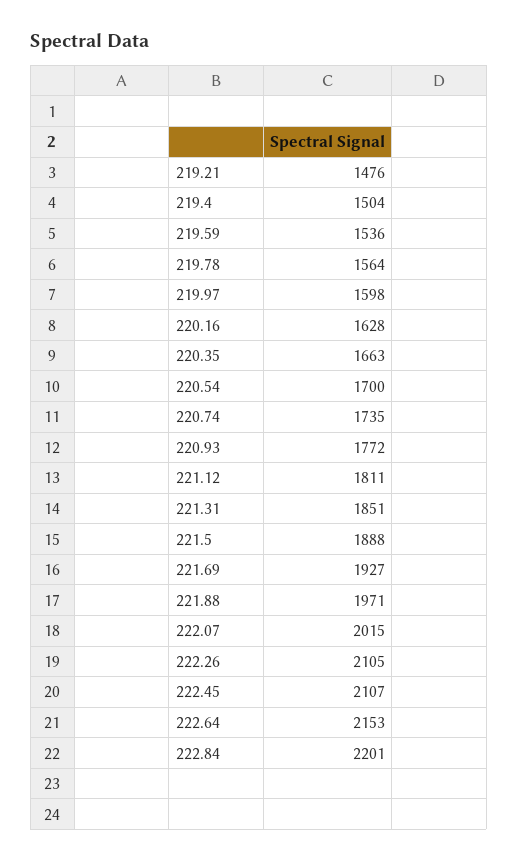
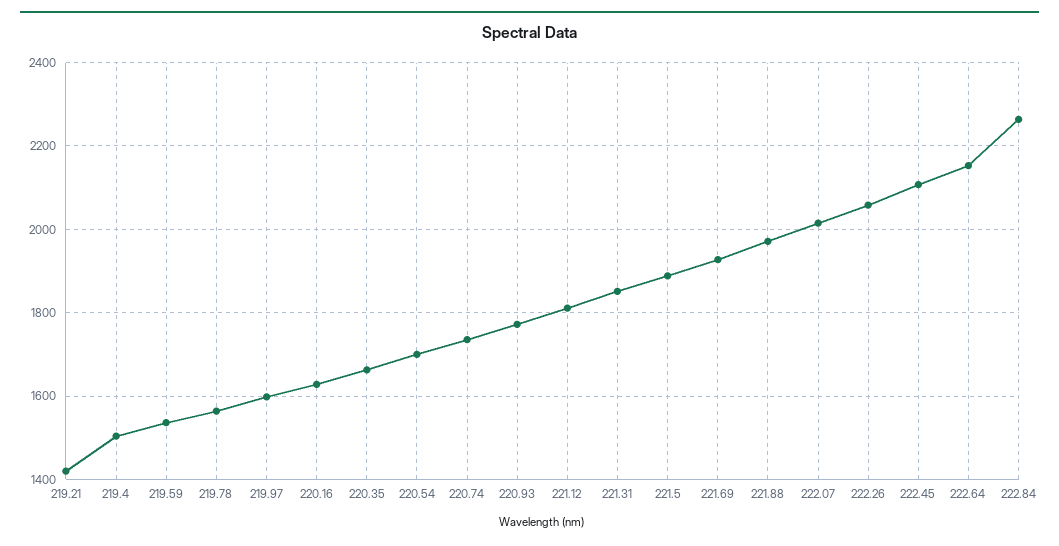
  {
-   "219.21": 1476,
+   "219.21": 1420,
    "219.4": 1504,
    "219.59": 1536,
    "219.78": 1564,
    "219.97": 1598,
    "220.16": 1628,
    "220.35": 1663,
    "220.54": 1700,
    "220.74": 1735,
    "220.93": 1772,
    "221.12": 1811,
    "221.31": 1851,
    "221.5": 1888,
    "221.69": 1927,
    "221.88": 1971,
    "222.07": 2015,
-   "222.26": 2105,
+   "222.26": 2060,
    "222.45": 2107,
    "222.64": 2153,
-   "222.84": 2201
+   "222.84": 2260
  }

